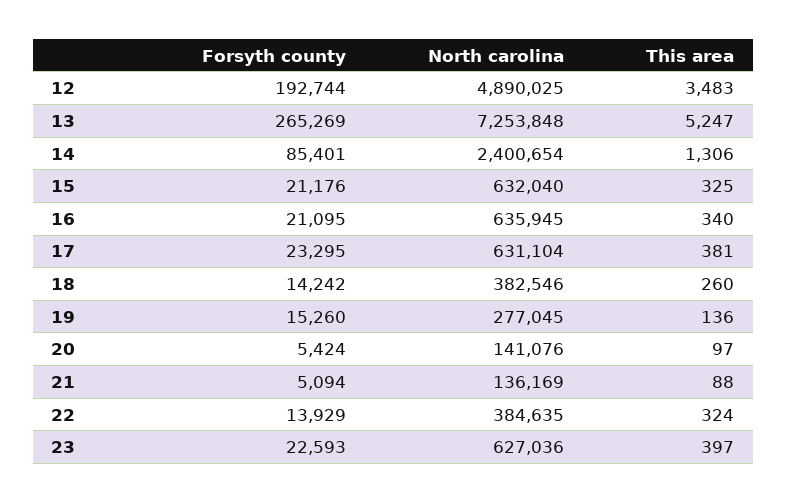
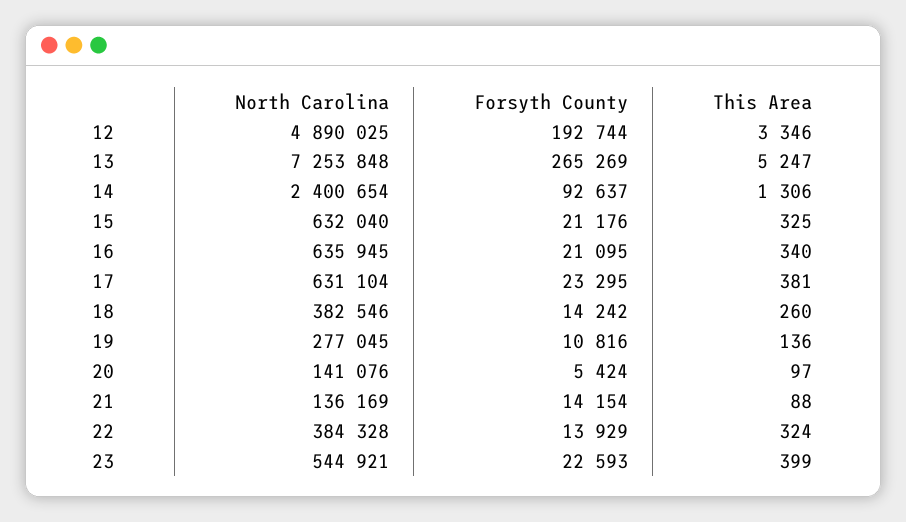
  {
    "Forsyth county": {
      "12": 192744,
      "13": 265269,
-     "14": 85401,
+     "14": 92637,
      "15": 21176,
      "16": 21095,
      "17": 23295,
      "18": 14242,
-     "19": 15260,
+     "19": 10816,
      "20": 5424,
-     "21": 5094,
+     "21": 14154,
      "22": 13929,
      "23": 22593
    },
    "North carolina": {
      "12": 4890025,
      "13": 7253848,
      "14": 2400654,
      "15": 632040,
      "16": 635945,
      "17": 631104,
      "18": 382546,
      "19": 277045,
      "20": 141076,
      "21": 136169,
-     "22": 384635,
+     "22": 384328,
-     "23": 627036
+     "23": 544921
    },
    "This area": {
-     "12": 3483,
+     "12": 3346,
      "13": 5247,
      "14": 1306,
      "15": 325,
      "16": 340,
      "17": 381,
      "18": 260,
      "19": 136,
      "20": 97,
      "21": 88,
      "22": 324,
-     "23": 397
+     "23": 399
    }
  }

